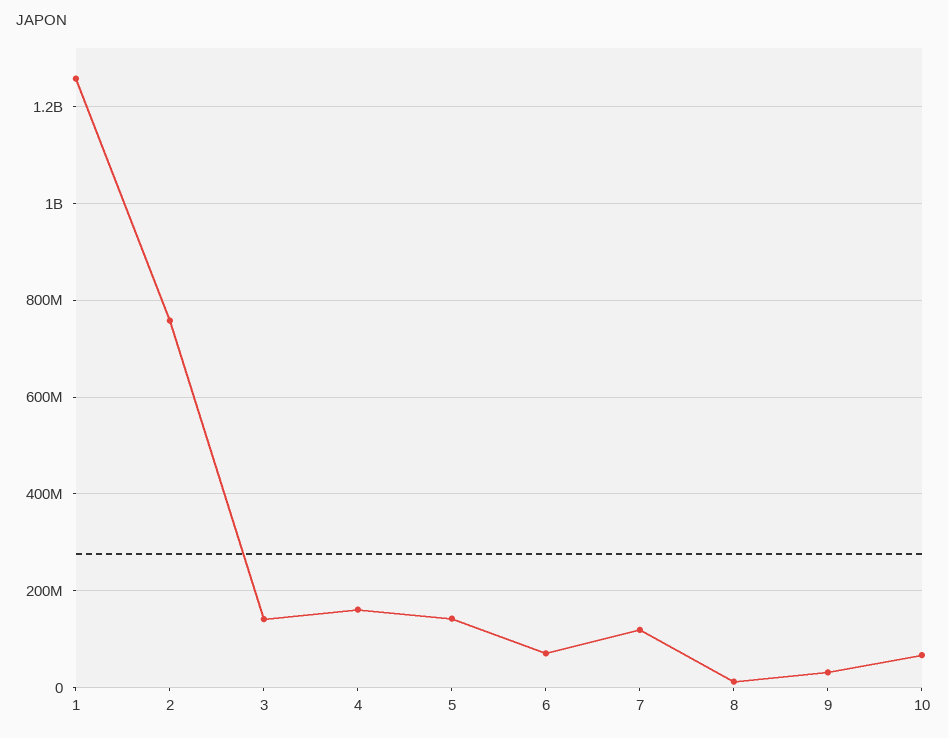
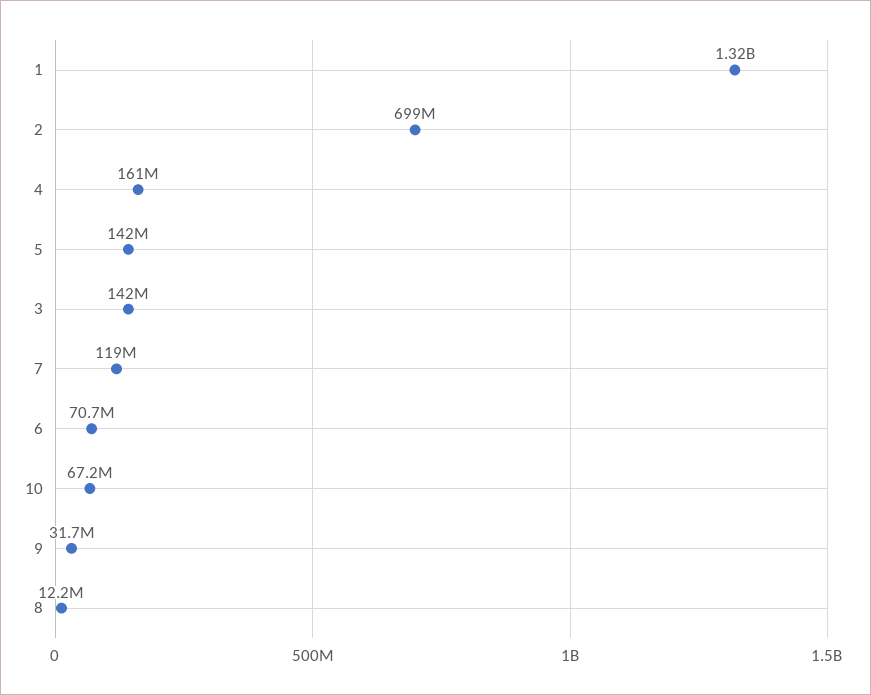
  {
-   "1": 1260000000,
+   "1": 1320000000,
-   "2": 760000000,
+   "2": 699000000,
    "3": 142000000,
    "4": 161000000,
    "5": 142000000,
    "6": 70700000,
    "7": 119000000,
    "8": 12200000,
    "9": 31700000,
    "10": 67200000
  }

